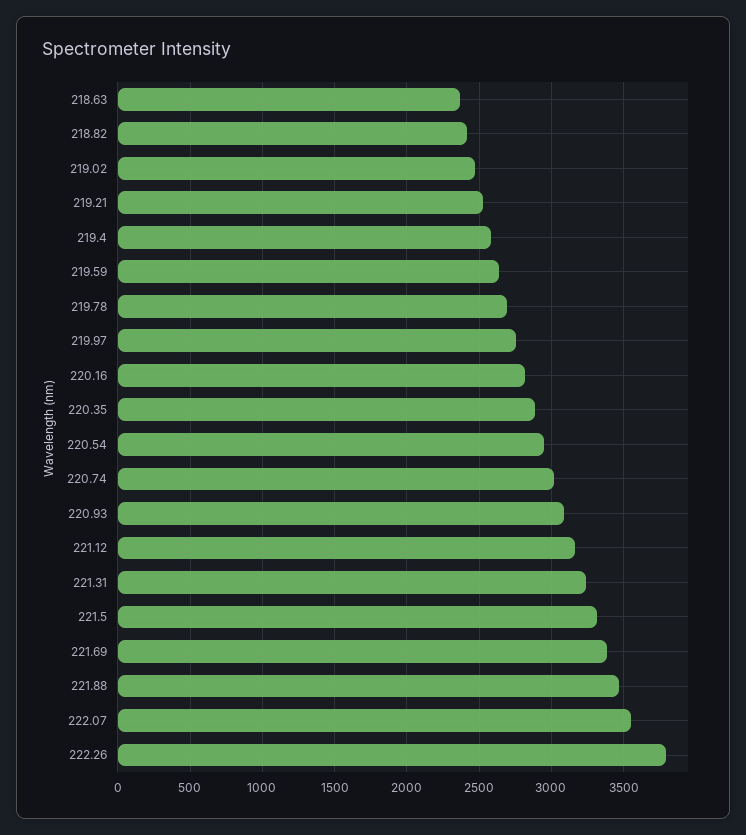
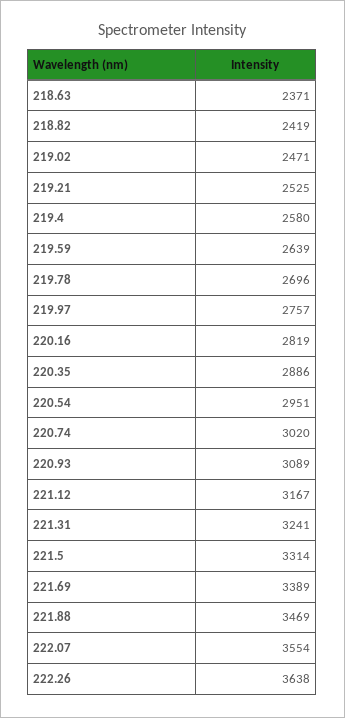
  {
    "218.63": 2371,
    "218.82": 2419,
    "219.02": 2471,
    "219.21": 2525,
    "219.4": 2580,
    "219.59": 2639,
    "219.78": 2696,
    "219.97": 2757,
    "220.16": 2819,
    "220.35": 2886,
    "220.54": 2951,
    "220.74": 3020,
    "220.93": 3089,
    "221.12": 3167,
    "221.31": 3241,
    "221.5": 3314,
    "221.69": 3389,
    "221.88": 3469,
    "222.07": 3554,
-   "222.26": 3800
+   "222.26": 3638
  }

